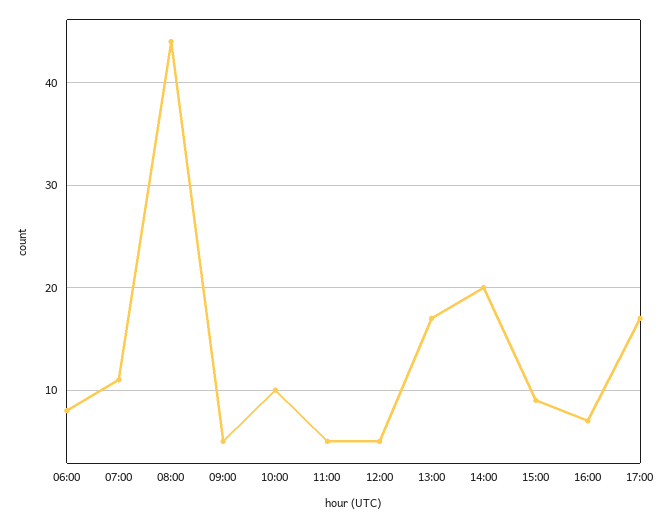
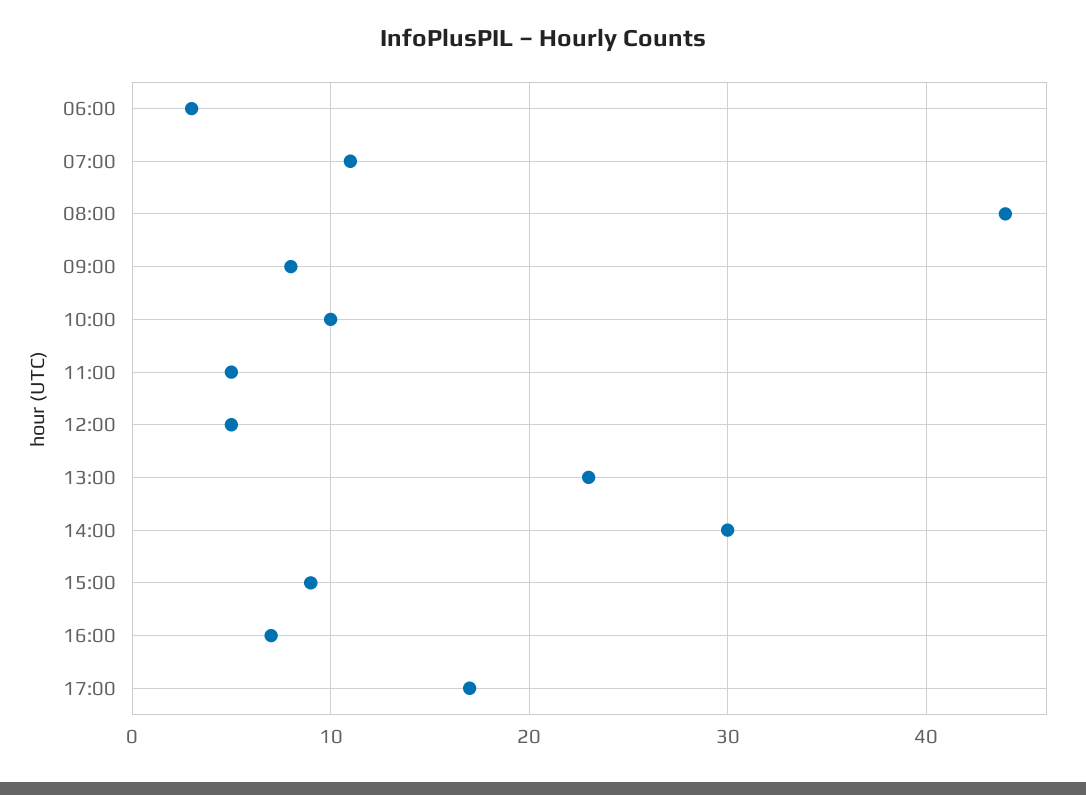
  {
-   "06:00": 8,
+   "06:00": 3,
    "07:00": 11,
    "08:00": 44,
-   "09:00": 5,
+   "09:00": 8,
    "10:00": 10,
    "11:00": 5,
    "12:00": 5,
-   "13:00": 17,
+   "13:00": 23,
-   "14:00": 20,
+   "14:00": 30,
    "15:00": 9,
    "16:00": 7,
    "17:00": 17
  }

